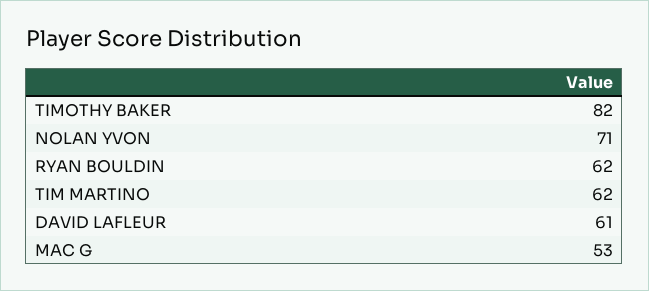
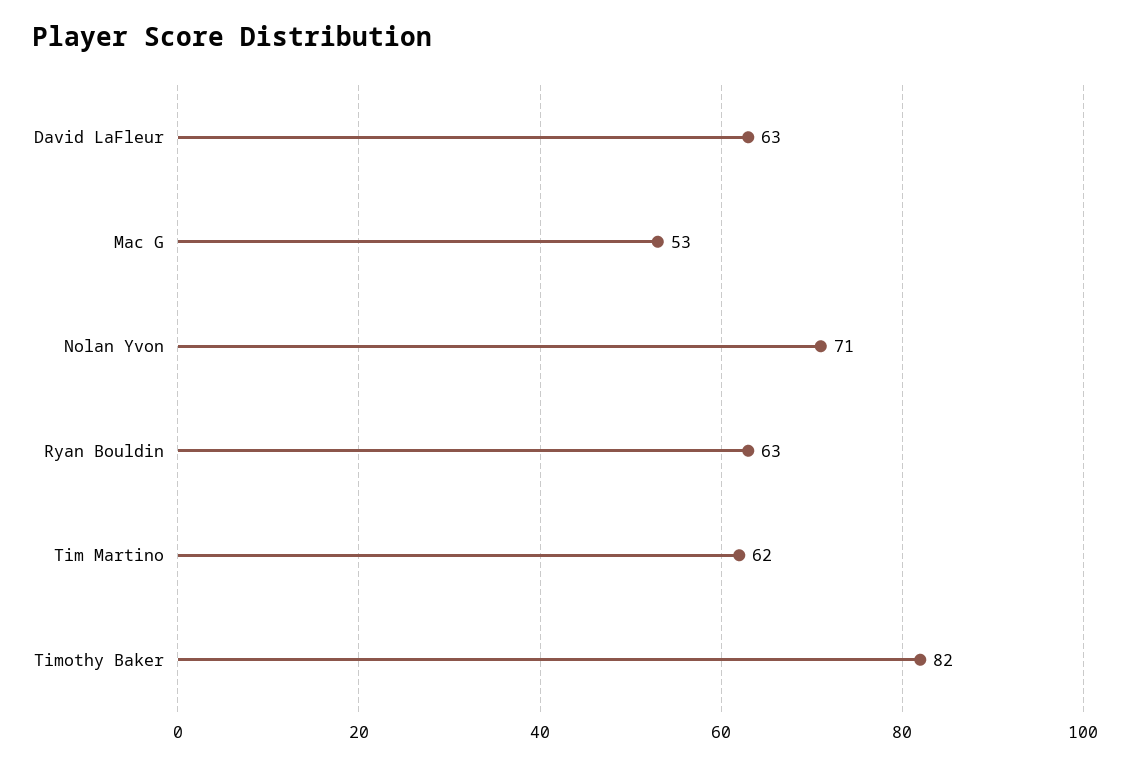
  {
    "TIMOTHY BAKER": 82,
    "NOLAN YVON": 71,
-   "RYAN BOULDIN": 62,
+   "RYAN BOULDIN": 63,
    "TIM MARTINO": 62,
-   "DAVID LAFLEUR": 61,
+   "DAVID LAFLEUR": 63,
    "MAC G": 53
  }

